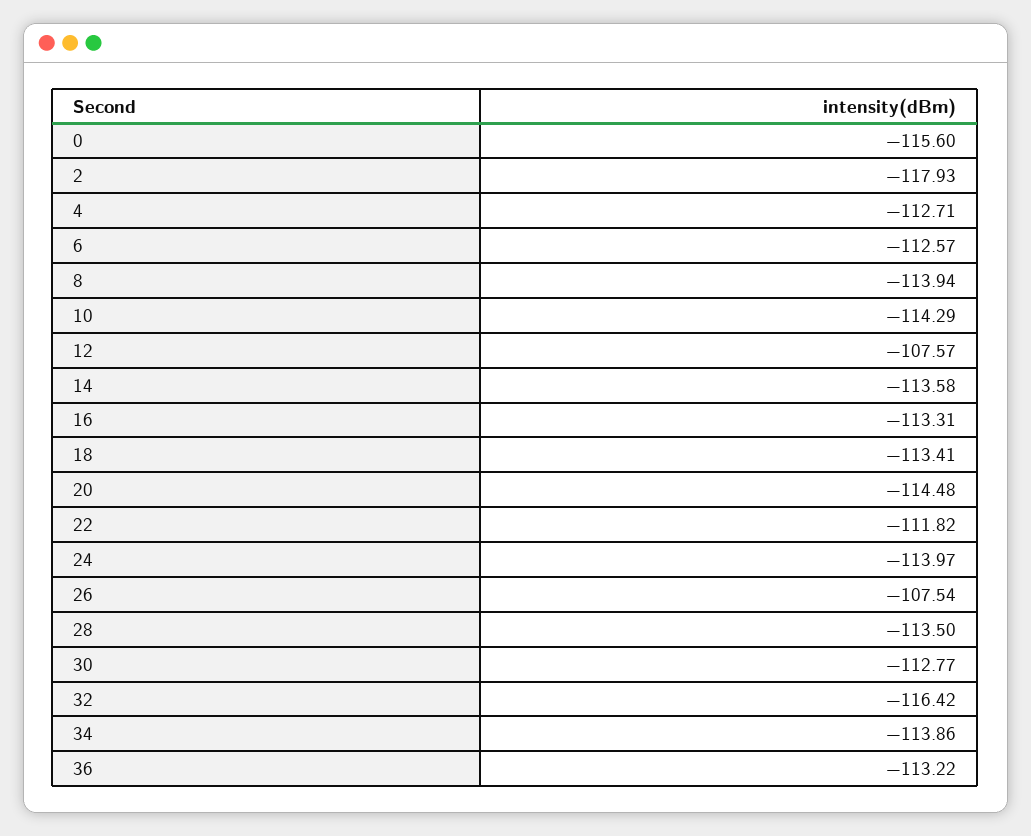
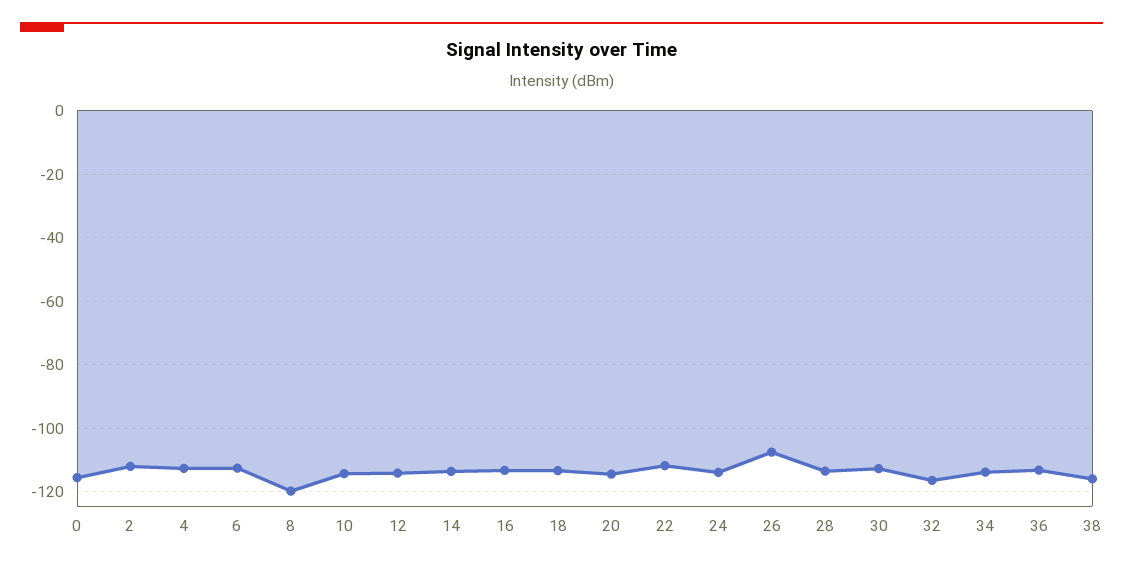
  {
    "0": -115.6,
-   "2": -117.93,
+   "2": -112,
    "4": -112.71,
    "6": -112.57,
-   "8": -113.94,
+   "8": -120,
    "10": -114.29,
-   "12": -107.57,
+   "12": -114,
    "14": -113.58,
    "16": -113.31,
    "18": -113.41,
    "20": -114.48,
    "22": -111.82,
    "24": -113.97,
    "26": -107.54,
    "28": -113.5,
    "30": -112.77,
    "32": -116.42,
    "34": -113.86,
-   "36": -113.22
+   "36": -113.22,
+   "38": -116
  }

